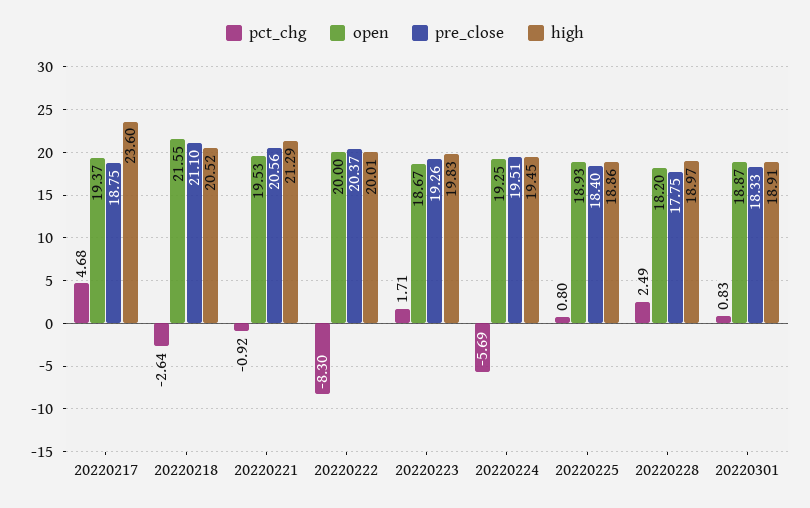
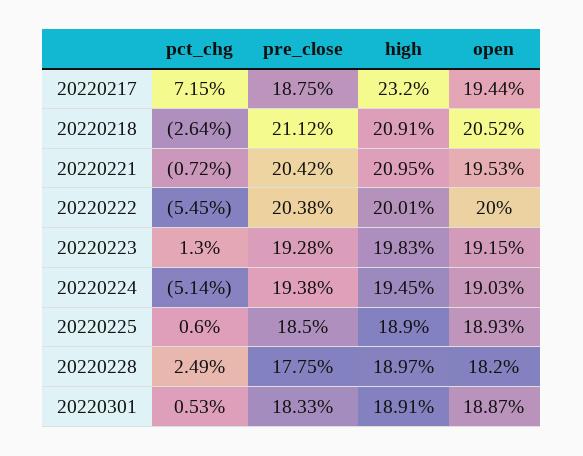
  {
    "pct_chg": {
-     "20220217": 4.68,
+     "20220217": 7.15,
      "20220218": -2.64,
-     "20220221": -0.92,
+     "20220221": -0.72,
-     "20220222": -8.3,
+     "20220222": -5.45,
-     "20220223": 1.71,
+     "20220223": 1.3,
-     "20220224": -5.69,
+     "20220224": -5.14,
-     "20220225": 0.8,
+     "20220225": 0.6,
      "20220228": 2.49,
-     "20220301": 0.83
+     "20220301": 0.53
    },
    "open": {
-     "20220217": 19.37,
+     "20220217": 19.44,
-     "20220218": 21.55,
+     "20220218": 20.52,
      "20220221": 19.53,
      "20220222": 20,
-     "20220223": 18.67,
+     "20220223": 19.15,
-     "20220224": 19.25,
+     "20220224": 19.03,
      "20220225": 18.93,
      "20220228": 18.2,
      "20220301": 18.87
    },
    "pre_close": {
      "20220217": 18.75,
-     "20220218": 21.1,
+     "20220218": 21.12,
-     "20220221": 20.56,
+     "20220221": 20.42,
-     "20220222": 20.37,
+     "20220222": 20.38,
-     "20220223": 19.26,
+     "20220223": 19.28,
-     "20220224": 19.51,
+     "20220224": 19.38,
-     "20220225": 18.4,
+     "20220225": 18.5,
      "20220228": 17.75,
      "20220301": 18.33
    },
    "high": {
-     "20220217": 23.6,
+     "20220217": 23.2,
-     "20220218": 20.52,
+     "20220218": 20.91,
-     "20220221": 21.29,
+     "20220221": 20.95,
      "20220222": 20.01,
      "20220223": 19.83,
      "20220224": 19.45,
-     "20220225": 18.86,
+     "20220225": 18.9,
      "20220228": 18.97,
      "20220301": 18.91
    }
  }

